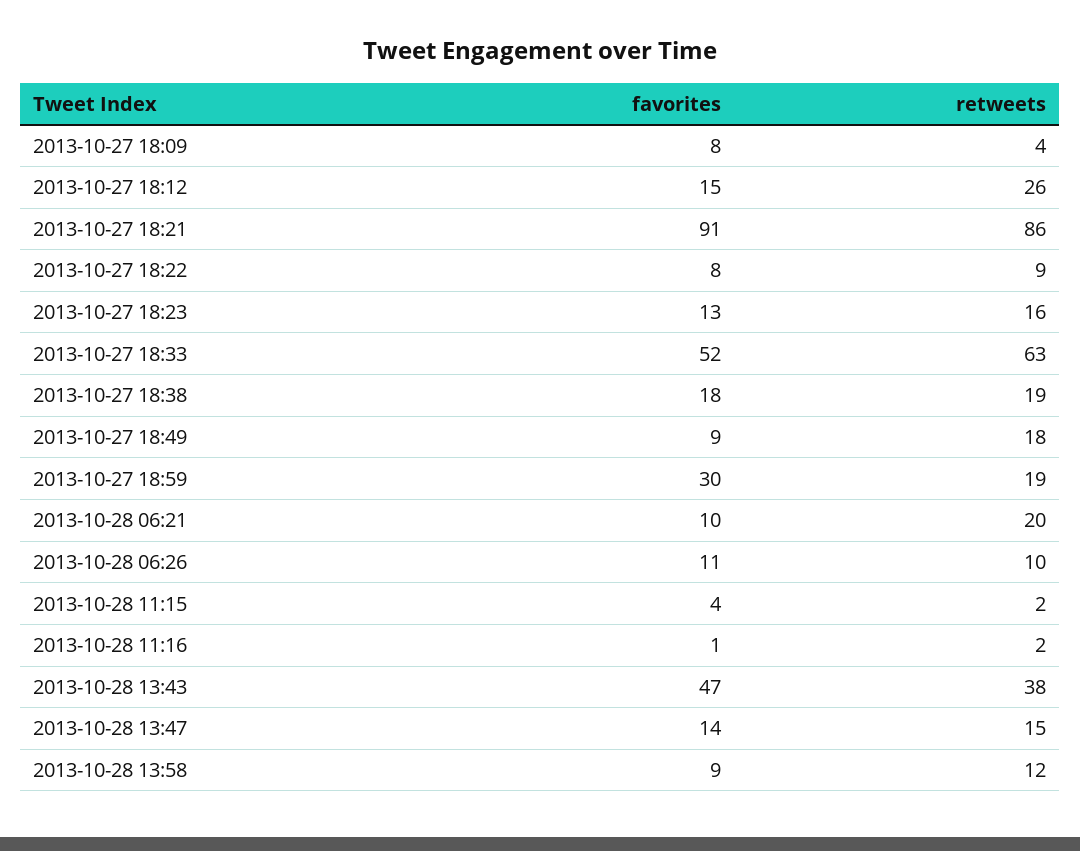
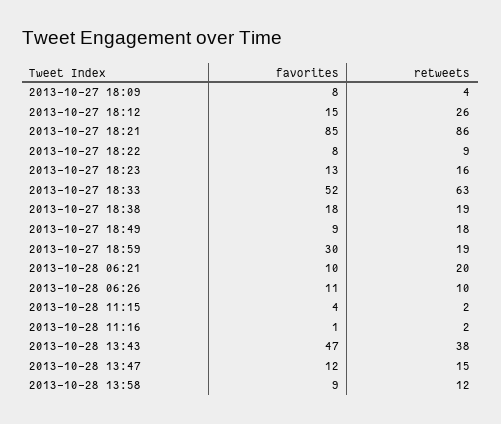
  {
    "favorites": {
      "2013-10-27 18:09": 8,
      "2013-10-27 18:12": 15,
-     "2013-10-27 18:21": 91,
+     "2013-10-27 18:21": 85,
      "2013-10-27 18:22": 8,
      "2013-10-27 18:23": 13,
      "2013-10-27 18:33": 52,
      "2013-10-27 18:38": 18,
      "2013-10-27 18:49": 9,
      "2013-10-27 18:59": 30,
      "2013-10-28 06:21": 10,
      "2013-10-28 06:26": 11,
      "2013-10-28 11:15": 4,
      "2013-10-28 11:16": 1,
      "2013-10-28 13:43": 47,
-     "2013-10-28 13:47": 14,
+     "2013-10-28 13:47": 12,
      "2013-10-28 13:58": 9
    },
    "retweets": {
      "2013-10-27 18:09": 4,
      "2013-10-27 18:12": 26,
      "2013-10-27 18:21": 86,
      "2013-10-27 18:22": 9,
      "2013-10-27 18:23": 16,
      "2013-10-27 18:33": 63,
      "2013-10-27 18:38": 19,
      "2013-10-27 18:49": 18,
      "2013-10-27 18:59": 19,
      "2013-10-28 06:21": 20,
      "2013-10-28 06:26": 10,
      "2013-10-28 11:15": 2,
      "2013-10-28 11:16": 2,
      "2013-10-28 13:43": 38,
      "2013-10-28 13:47": 15,
      "2013-10-28 13:58": 12
    }
  }

